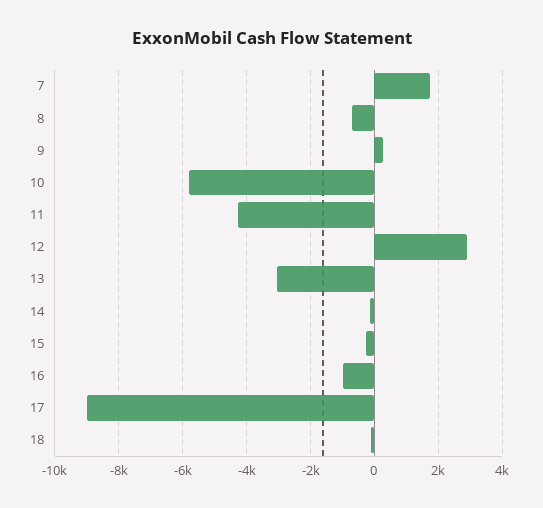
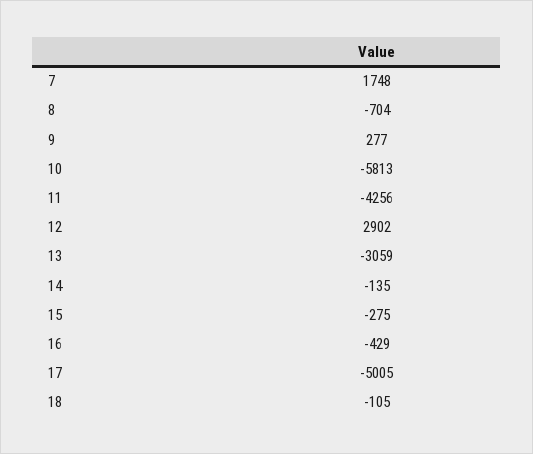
  {
    "7": 1748,
    "8": -704,
    "9": 277,
    "10": -5813,
    "11": -4256,
    "12": 2902,
    "13": -3059,
    "14": -135,
    "15": -275,
-   "16": -1000,
+   "16": -429,
-   "17": -9000,
+   "17": -5005,
    "18": -105
  }

